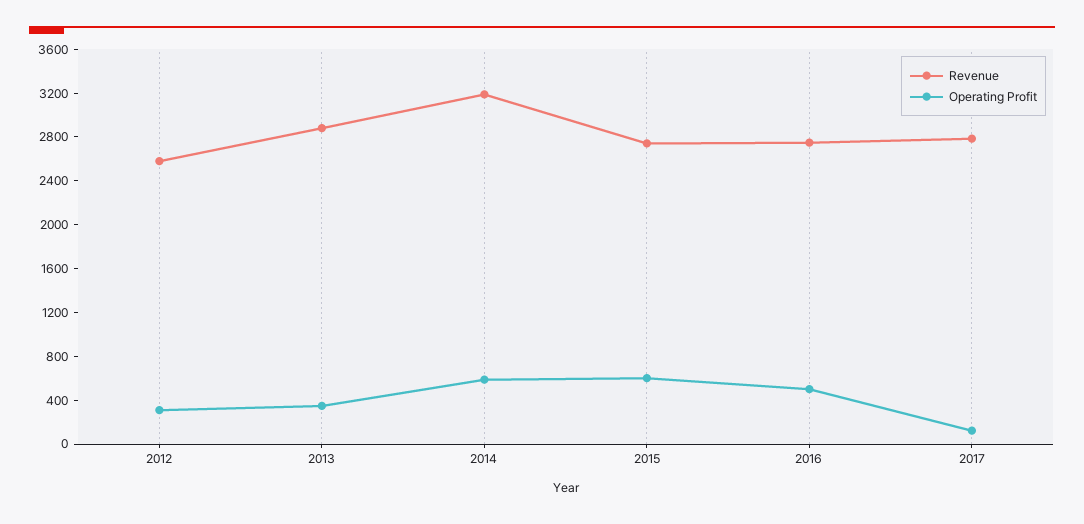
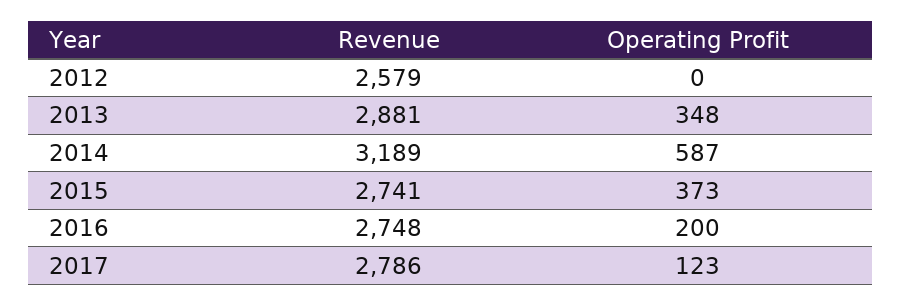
  {
    "Revenue": {
      "2012": 2579,
      "2013": 2881,
      "2014": 3189,
      "2015": 2741,
      "2016": 2748,
      "2017": 2786
    },
    "Operating Profit": {
-     "2012": 300,
+     "2012": 0,
      "2013": 348,
      "2014": 587,
-     "2015": 600,
+     "2015": 373,
-     "2016": 500,
+     "2016": 200,
      "2017": 123
    }
  }

